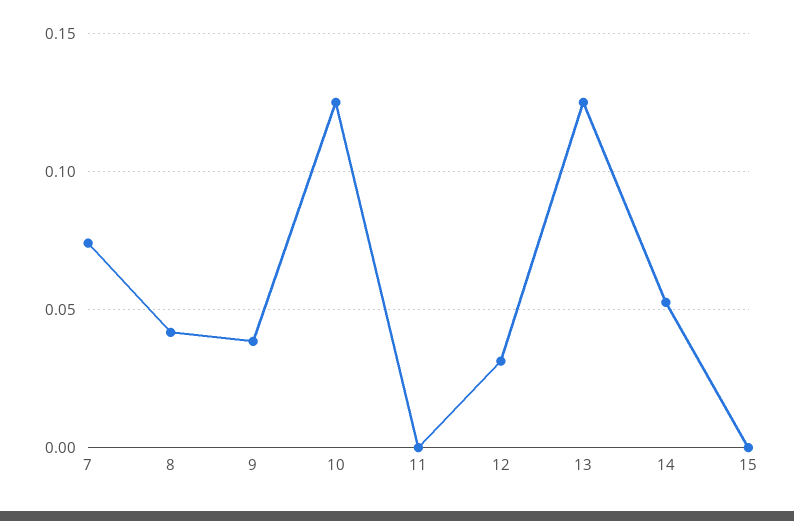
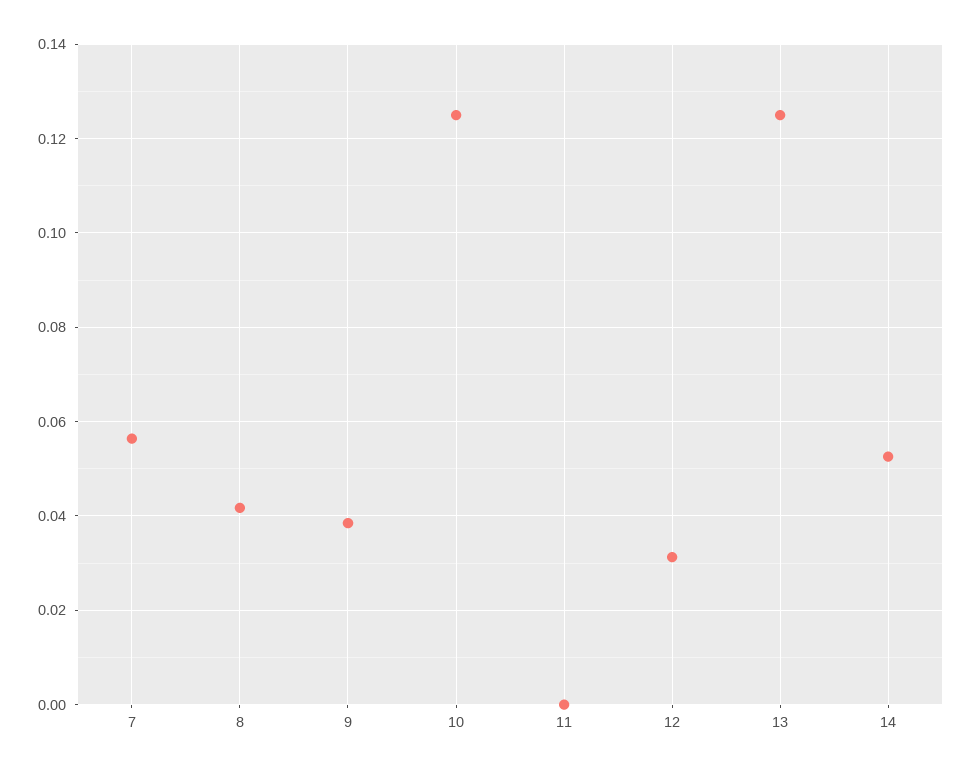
  {
-   "7": 0.075,
+   "7": 0.056,
    "8": 0.042,
    "9": 0.038,
    "10": 0.126,
    "11": 0,
    "12": 0.032,
    "13": 0.126,
-   "14": 0.052,
+   "14": 0.052
-   "15": 0
  }

